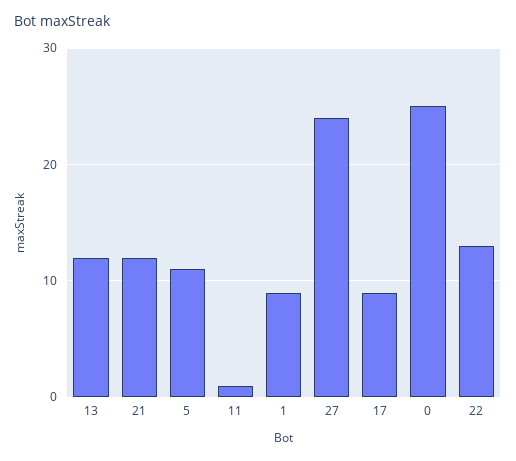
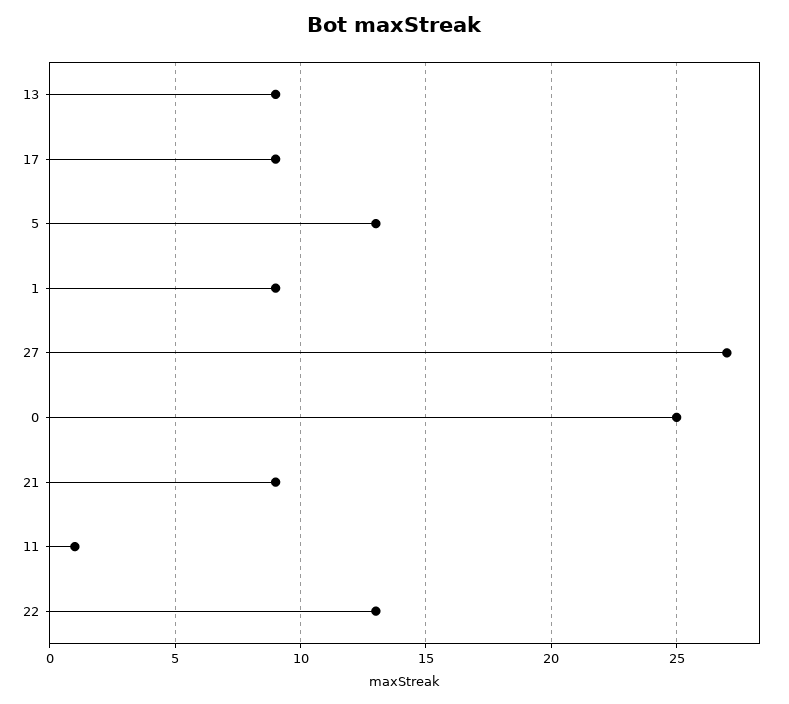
  {
-   "13": 12,
+   "13": 9,
-   "21": 12,
+   "21": 9,
-   "5": 11,
+   "5": 13,
    "11": 1,
    "1": 9,
-   "27": 24,
+   "27": 27,
    "17": 9,
    "0": 25,
    "22": 13
  }

